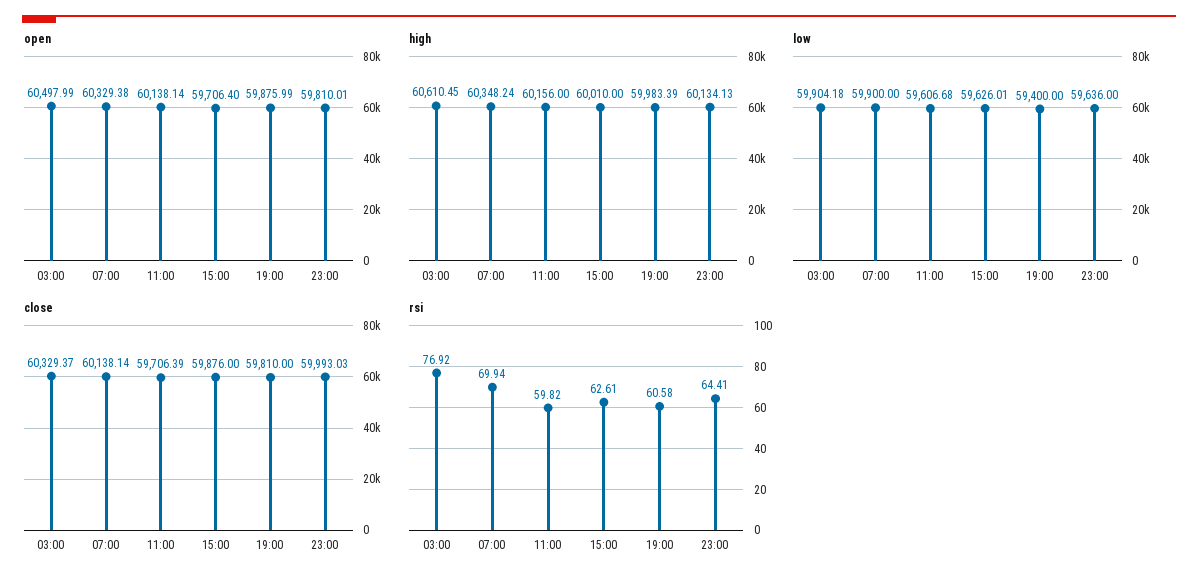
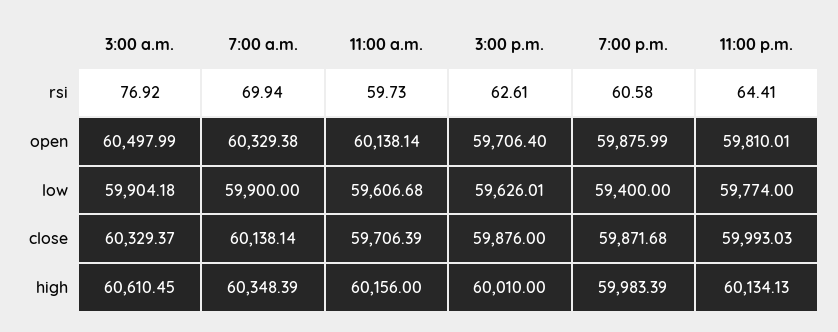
  {
    "open": {
      "03:00": 60497.99,
      "07:00": 60329.38,
      "11:00": 60138.14,
      "15:00": 59706.4,
      "19:00": 59875.99,
      "23:00": 59810.01
    },
    "high": {
      "03:00": 60610.45,
-     "07:00": 60348.24,
+     "07:00": 60348.39,
      "11:00": 60156,
      "15:00": 60010,
      "19:00": 59983.39,
      "23:00": 60134.13
    },
    "low": {
      "03:00": 59904.18,
      "07:00": 59900,
      "11:00": 59606.68,
      "15:00": 59626.01,
      "19:00": 59400,
-     "23:00": 59636
+     "23:00": 59774
    },
    "close": {
      "03:00": 60329.37,
      "07:00": 60138.14,
      "11:00": 59706.39,
      "15:00": 59876,
-     "19:00": 59810,
+     "19:00": 59871.68,
      "23:00": 59993.03
    },
    "rsi": {
      "03:00": 76.92,
      "07:00": 69.94,
-     "11:00": 59.82,
+     "11:00": 59.73,
      "15:00": 62.61,
      "19:00": 60.58,
      "23:00": 64.41
    }
  }

